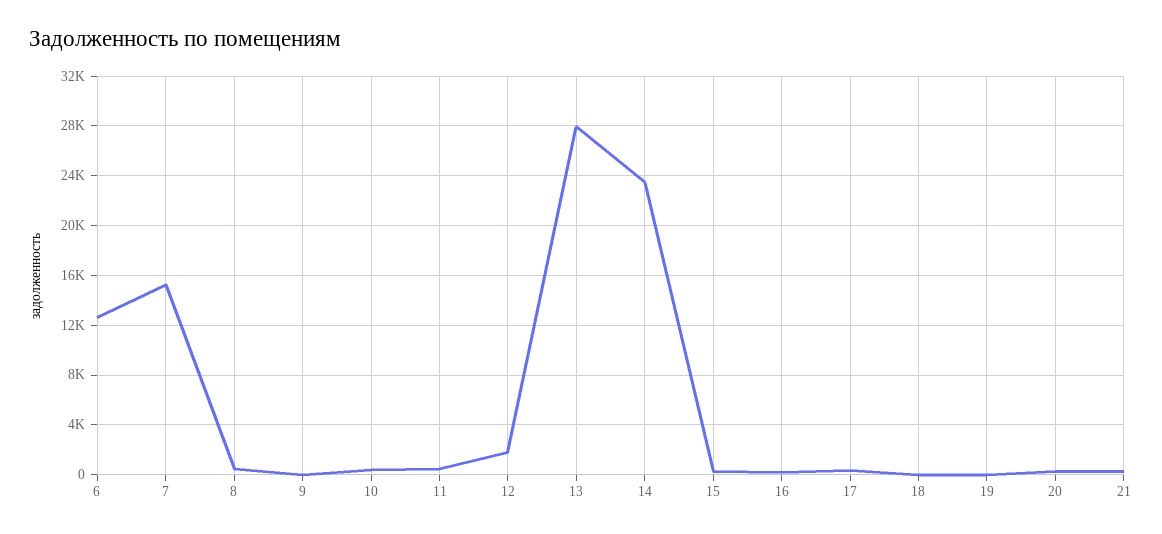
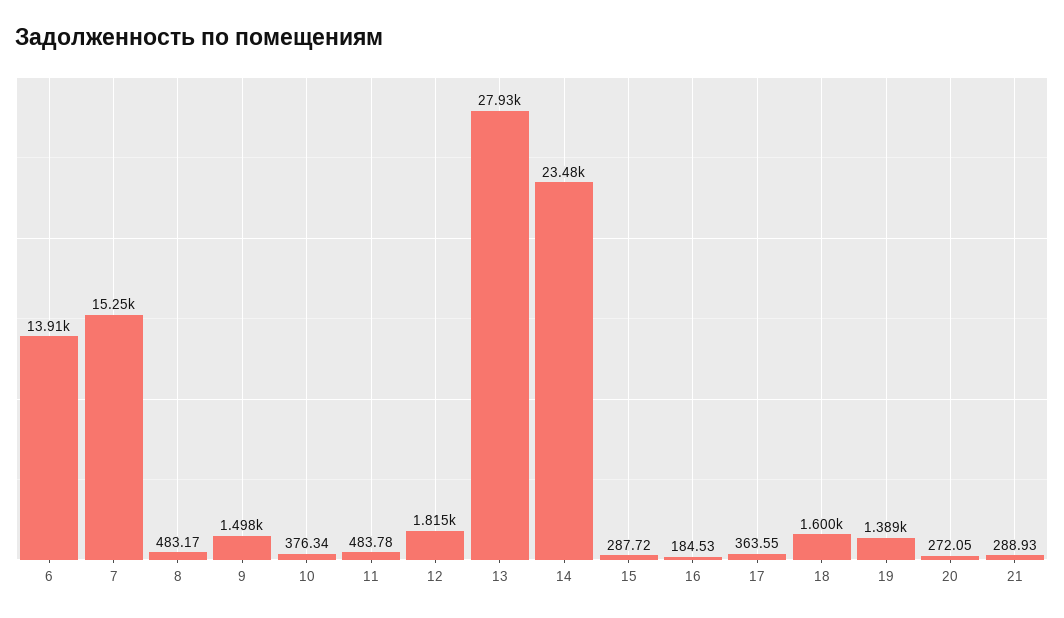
  {
-   "6": 12500,
+   "6": 13910,
    "7": 15250,
    "8": 483.17,
-   "9": 0,
+   "9": 1498,
    "10": 376.34,
    "11": 483.78,
    "12": 1815,
    "13": 27930,
    "14": 23480,
    "15": 287.72,
    "16": 184.53,
    "17": 363.55,
-   "18": 0,
+   "18": 1600,
-   "19": 0,
+   "19": 1389,
    "20": 272.05,
    "21": 288.93
  }

